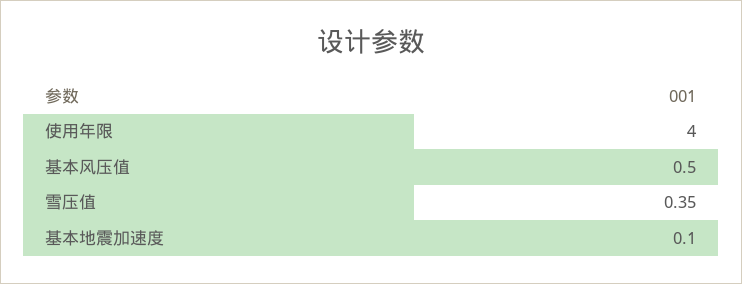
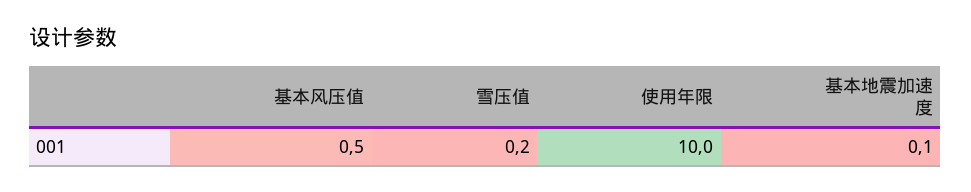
  {
-   "使用年限": 4,
+   "使用年限": 10,
    "基本风压值": 0.5,
-   "雪压值": 0.35,
+   "雪压值": 0.2,
    "基本地震加速度": 0.1
  }

